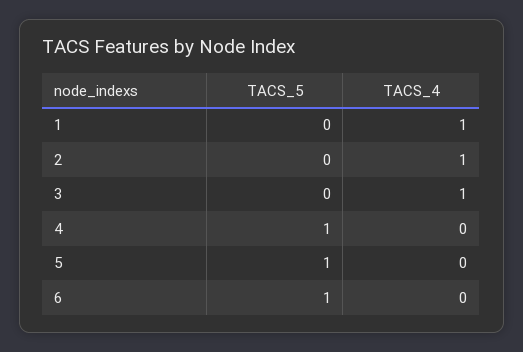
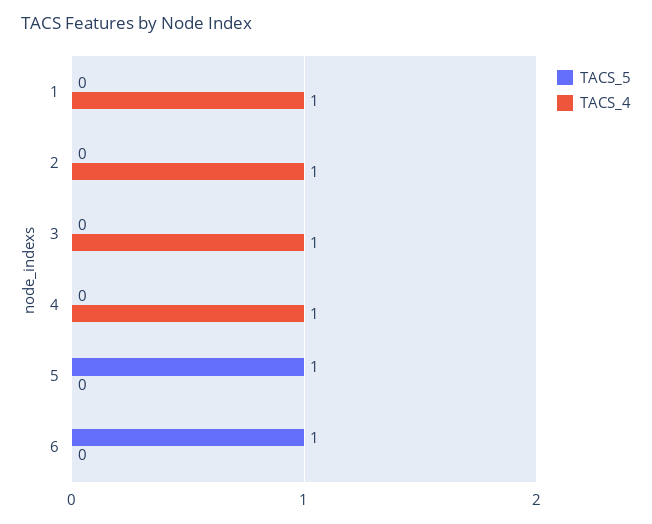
  {
    "TACS_5": {
      "1": 0,
      "2": 0,
      "3": 0,
-     "4": 1,
+     "4": 0,
      "5": 1,
      "6": 1
    },
    "TACS_4": {
      "1": 1,
      "2": 1,
      "3": 1,
-     "4": 0,
+     "4": 1,
      "5": 0,
      "6": 0
    }
  }

